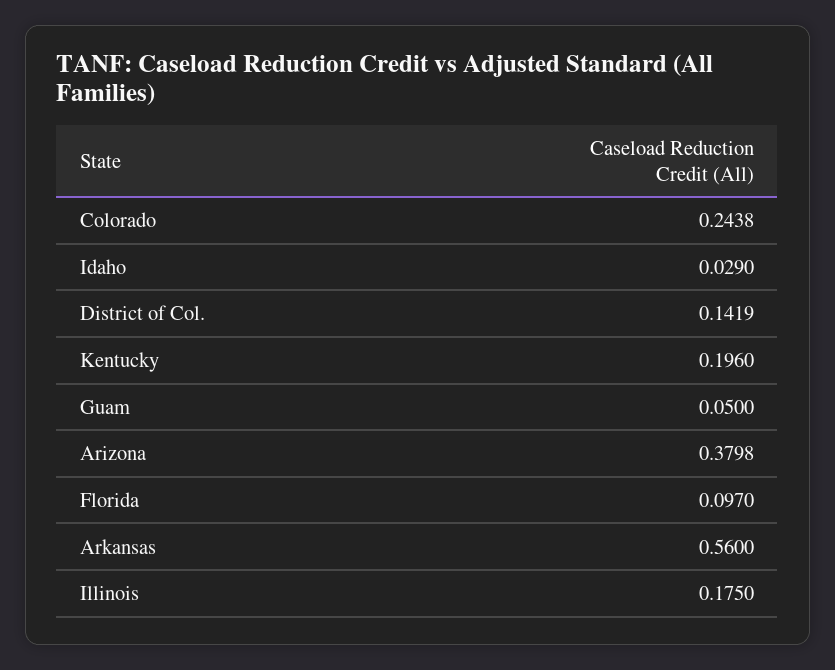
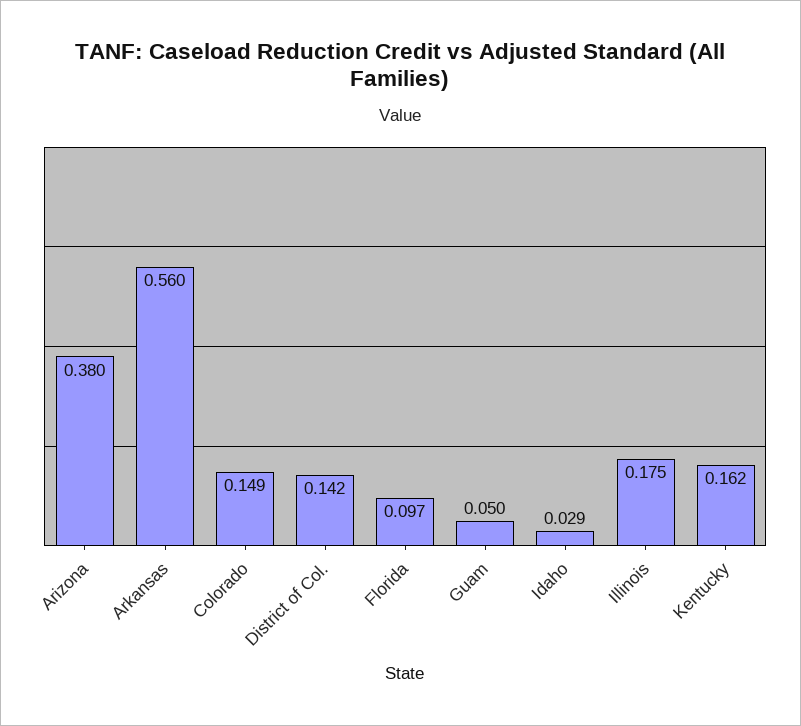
  {
-   "Colorado": 0.2438,
+   "Colorado": 0.149,
    "Idaho": 0.029,
    "District of Col.": 0.1419,
-   "Kentucky": 0.196,
+   "Kentucky": 0.162,
    "Guam": 0.05,
    "Arizona": 0.3798,
    "Florida": 0.097,
    "Arkansas": 0.56,
    "Illinois": 0.175
  }

